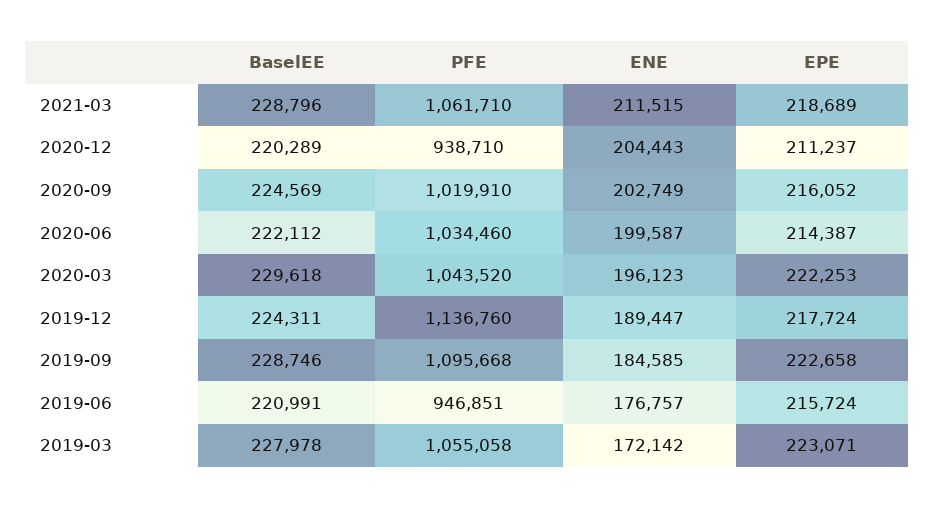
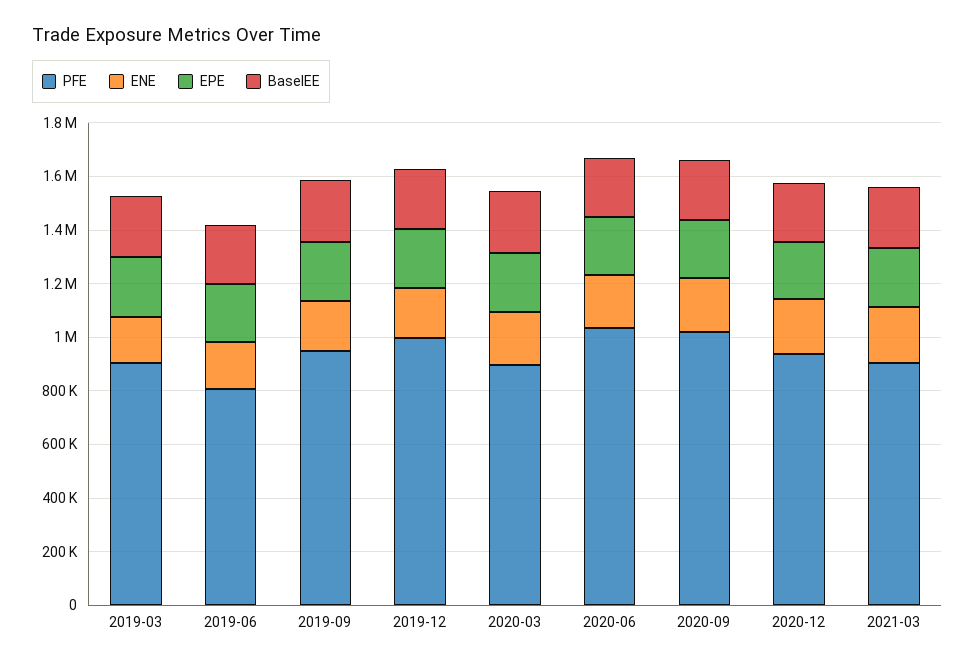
  {
    "BaselEE": {
      "2021-03": 228796,
      "2020-12": 220289,
      "2020-09": 224569,
      "2020-06": 222112,
      "2020-03": 229618,
      "2019-12": 224311,
      "2019-09": 228746,
      "2019-06": 220991,
      "2019-03": 227978
    },
    "PFE": {
-     "2021-03": 1061710,
+     "2021-03": 900000,
      "2020-12": 938710,
      "2020-09": 1019910,
      "2020-06": 1034460,
-     "2020-03": 1043520,
+     "2020-03": 900000,
-     "2019-12": 1136760,
+     "2019-12": 1000000,
-     "2019-09": 1095668,
+     "2019-09": 950000,
-     "2019-06": 946851,
+     "2019-06": 800000,
-     "2019-03": 1055058
+     "2019-03": 900000
    },
    "ENE": {
      "2021-03": 211515,
      "2020-12": 204443,
      "2020-09": 202749,
      "2020-06": 199587,
      "2020-03": 196123,
      "2019-12": 189447,
      "2019-09": 184585,
      "2019-06": 176757,
      "2019-03": 172142
    },
    "EPE": {
      "2021-03": 218689,
      "2020-12": 211237,
      "2020-09": 216052,
      "2020-06": 214387,
      "2020-03": 222253,
      "2019-12": 217724,
      "2019-09": 222658,
      "2019-06": 215724,
      "2019-03": 223071
    }
  }

